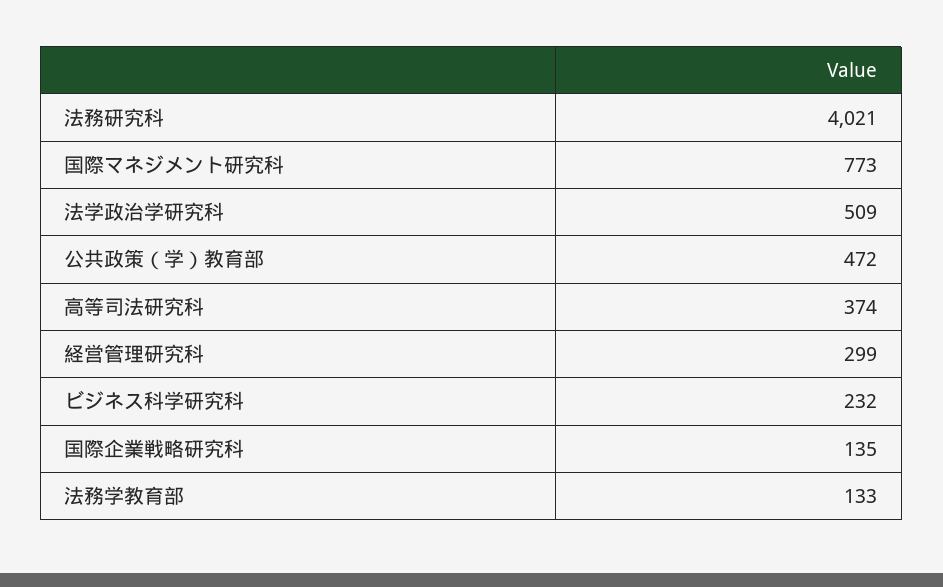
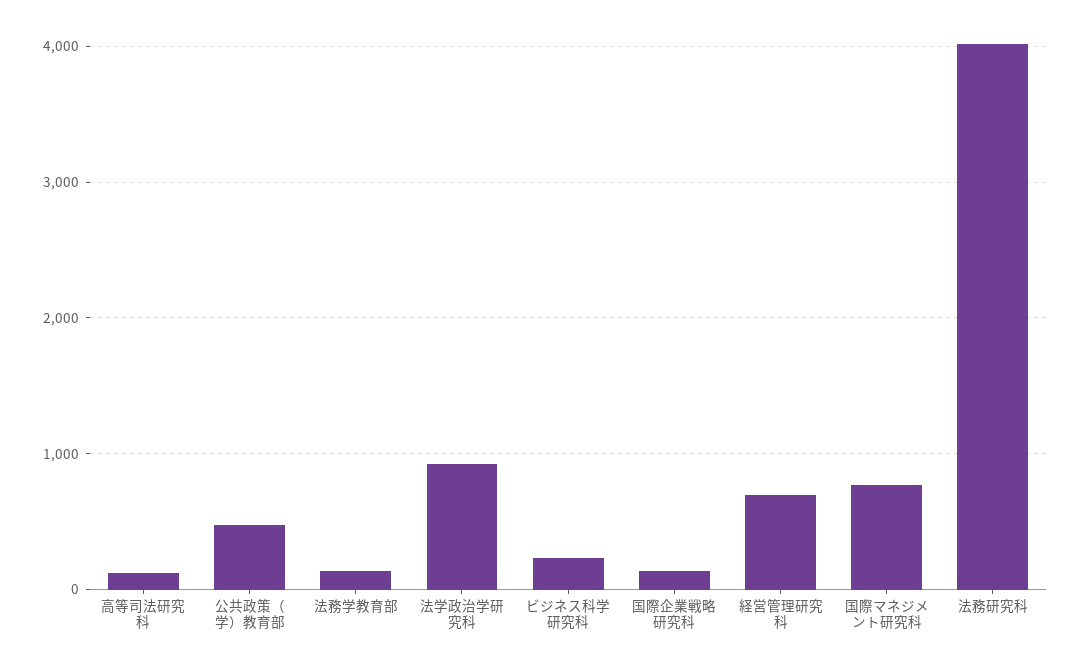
  {
    "法務研究科": 4021,
    "国際マネジメント研究科": 773,
-   "法学政治学研究科": 509,
+   "法学政治学研究科": 900,
    "公共政策（学）教育部": 472,
-   "高等司法研究科": 374,
+   "高等司法研究科": 100,
-   "経営管理研究科": 299,
+   "経営管理研究科": 700,
    "ビジネス科学研究科": 232,
    "国際企業戦略研究科": 135,
    "法務学教育部": 133
  }

